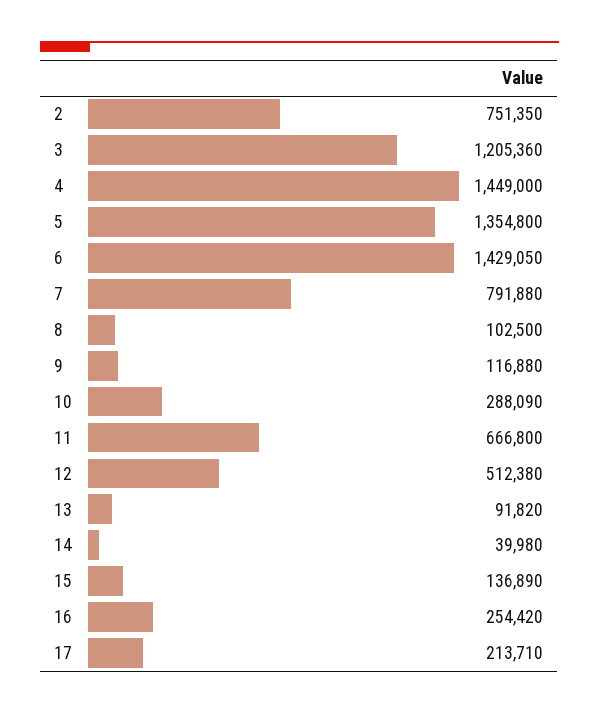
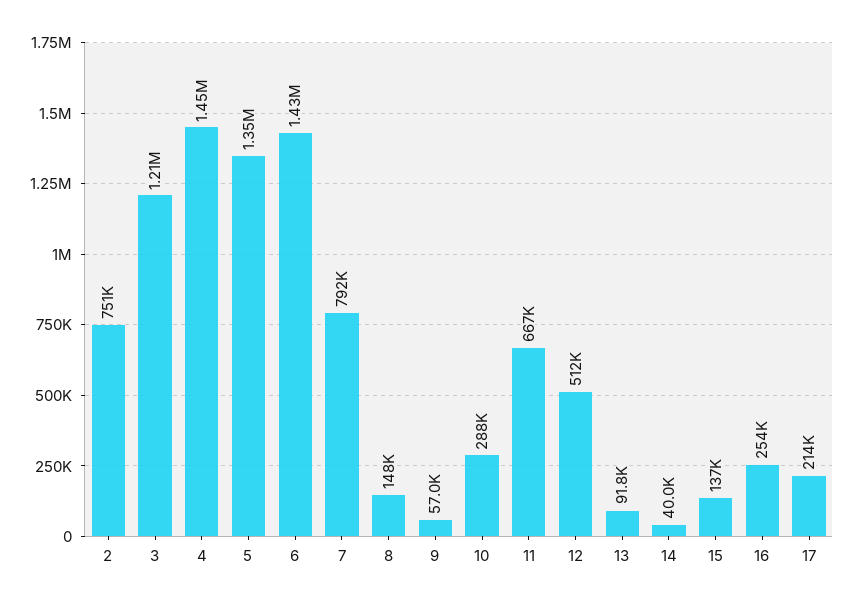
  {
    "2": 751350,
    "3": 1205360,
    "4": 1449000,
    "5": 1354800,
    "6": 1429050,
    "7": 791880,
-   "8": 102500,
+   "8": 148000,
-   "9": 116880,
+   "9": 57000,
    "10": 288090,
    "11": 666800,
    "12": 512380,
    "13": 91820,
    "14": 39980,
    "15": 136890,
    "16": 254420,
    "17": 213710
  }

